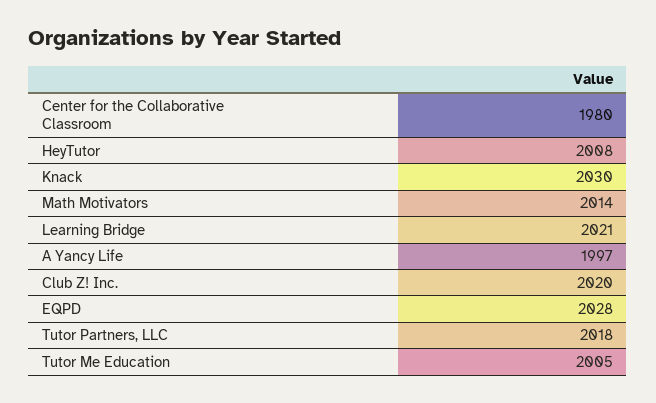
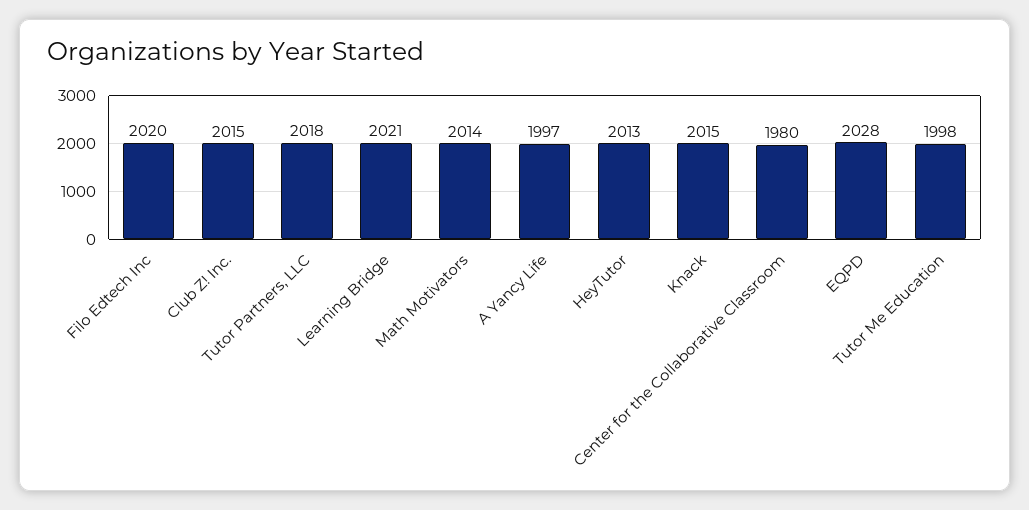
  {
    "Center for the Collaborative Classroom": 1980,
-   "HeyTutor": 2008,
+   "HeyTutor": 2013,
-   "Knack": 2030,
+   "Knack": 2015,
    "Math Motivators": 2014,
    "Learning Bridge": 2021,
    "A Yancy Life": 1997,
-   "Club Z! Inc.": 2020,
+   "Club Z! Inc.": 2015,
    "EQPD": 2028,
    "Tutor Partners, LLC": 2018,
-   "Tutor Me Education": 2005
+   "Tutor Me Education": 1998,
+   "Filo Edtech Inc": 2020
  }

